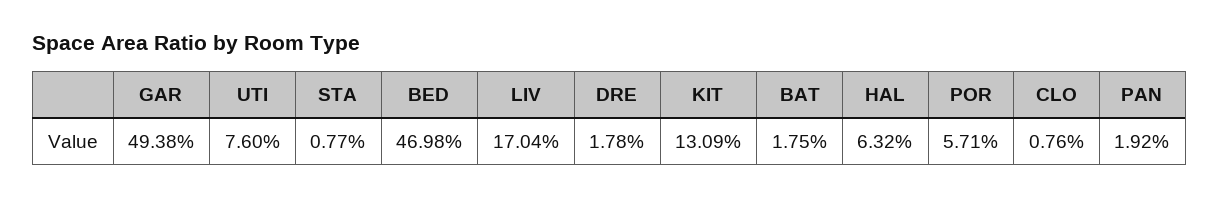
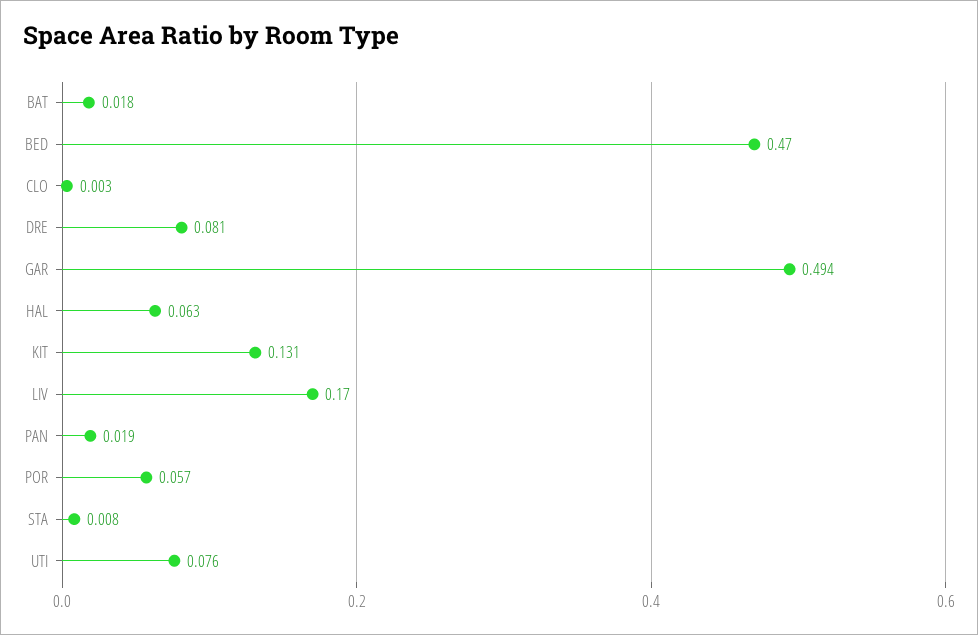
  {
    "GAR": 0.4938,
    "UTI": 0.076,
    "STA": 0.0077,
    "BED": 0.4698,
    "LIV": 0.1704,
-   "DRE": 0.0178,
+   "DRE": 0.081,
    "KIT": 0.1309,
    "BAT": 0.0175,
    "HAL": 0.0632,
    "POR": 0.0571,
-   "CLO": 0.0076,
+   "CLO": 0.003,
    "PAN": 0.0192
  }

